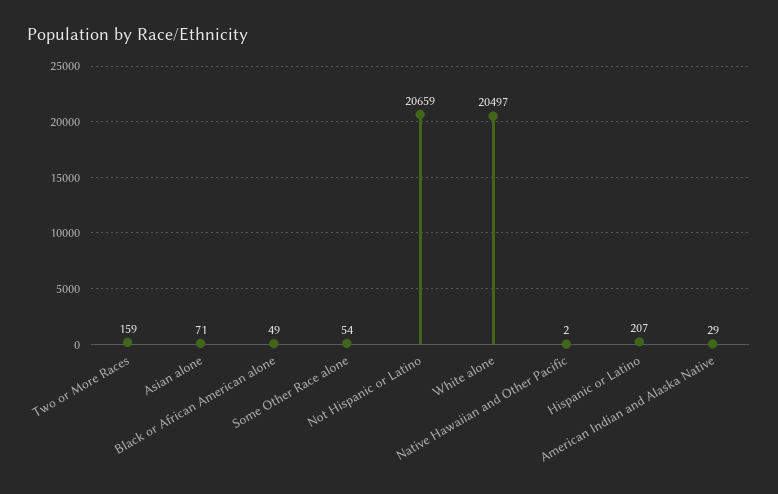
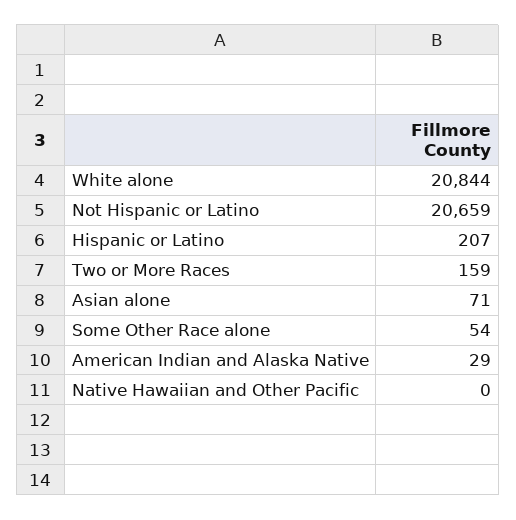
  {
    "Two or More Races": 159,
    "Asian alone": 71,
-   "Black or African American alone": 49,
    "Some Other Race alone": 54,
    "Not Hispanic or Latino": 20659,
-   "White alone": 20497,
+   "White alone": 20844,
-   "Native Hawaiian and Other Pacific": 2,
+   "Native Hawaiian and Other Pacific": 0,
    "Hispanic or Latino": 207,
    "American Indian and Alaska Native": 29
  }

